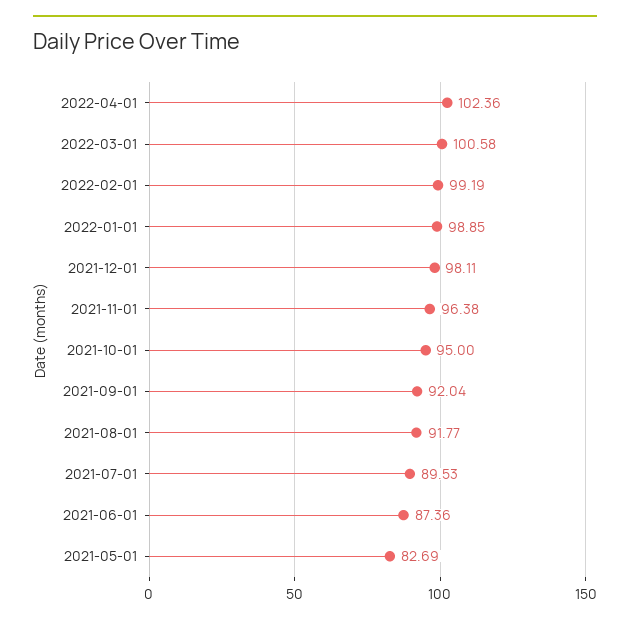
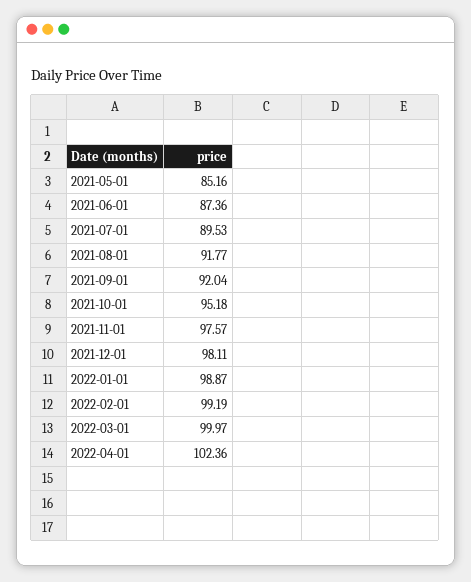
  {
    "2022-04-01": 102.36,
-   "2022-03-01": 100.58,
+   "2022-03-01": 99.97,
    "2022-02-01": 99.19,
-   "2022-01-01": 98.85,
+   "2022-01-01": 98.87,
    "2021-12-01": 98.11,
-   "2021-11-01": 96.38,
+   "2021-11-01": 97.57,
-   "2021-10-01": 95,
+   "2021-10-01": 95.18,
    "2021-09-01": 92.04,
    "2021-08-01": 91.77,
    "2021-07-01": 89.53,
    "2021-06-01": 87.36,
-   "2021-05-01": 82.69
+   "2021-05-01": 85.16
  }

